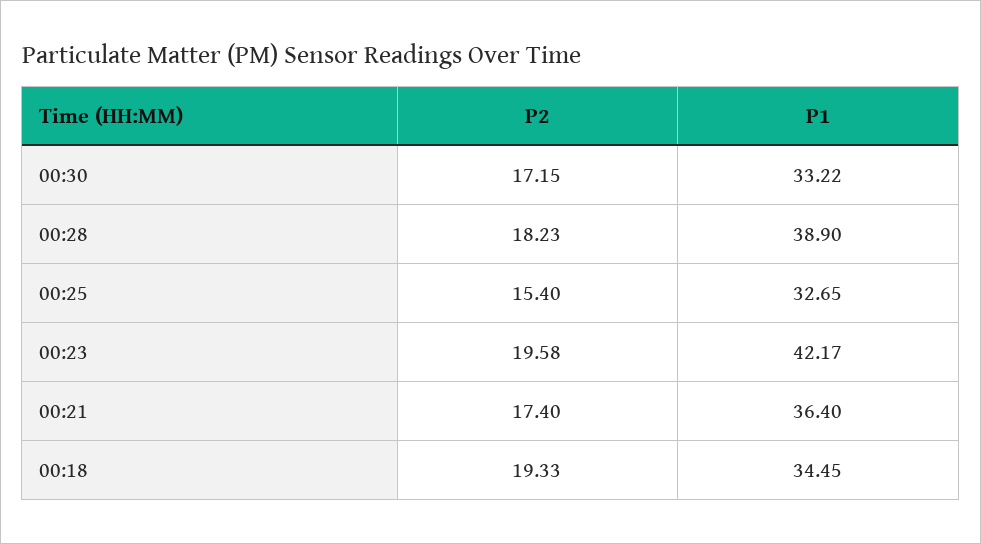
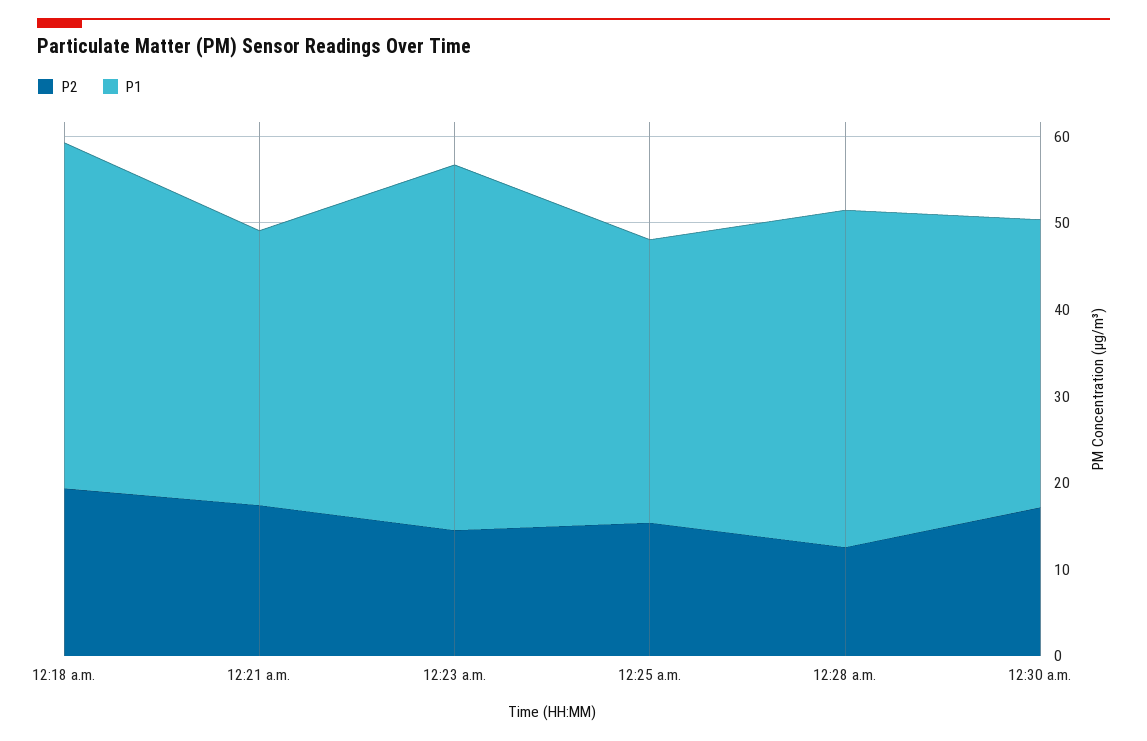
  {
    "P2": {
      "00:30": 17.15,
-     "00:28": 18.23,
+     "00:28": 12,
      "00:25": 15.4,
-     "00:23": 19.58,
+     "00:23": 14,
      "00:21": 17.4,
      "00:18": 19.33
    },
    "P1": {
      "00:30": 33.22,
      "00:28": 38.9,
      "00:25": 32.65,
      "00:23": 42.17,
-     "00:21": 36.4,
+     "00:21": 32,
-     "00:18": 34.45
+     "00:18": 40
    }
  }

